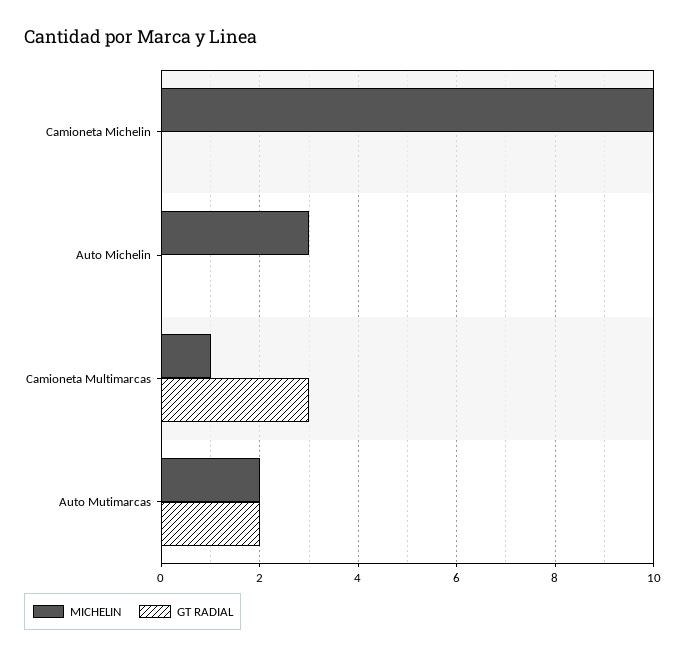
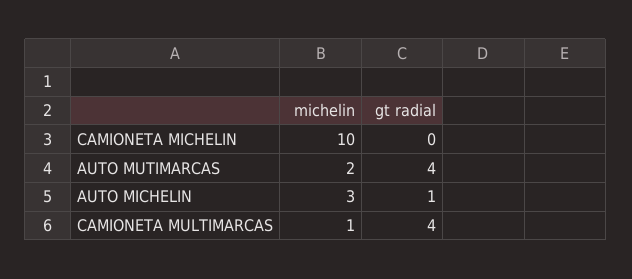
  {
    "MICHELIN": {
      "Camioneta Michelin": 10,
      "Auto Michelin": 3,
      "Camioneta Multimarcas": 1,
      "Auto Mutimarcas": 2
    },
    "GT RADIAL": {
      "Camioneta Michelin": 0,
-     "Auto Michelin": 0,
+     "Auto Michelin": 1,
-     "Camioneta Multimarcas": 3,
+     "Camioneta Multimarcas": 4,
-     "Auto Mutimarcas": 2
+     "Auto Mutimarcas": 4
    }
  }

